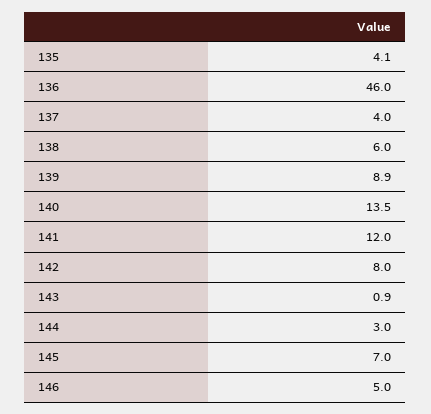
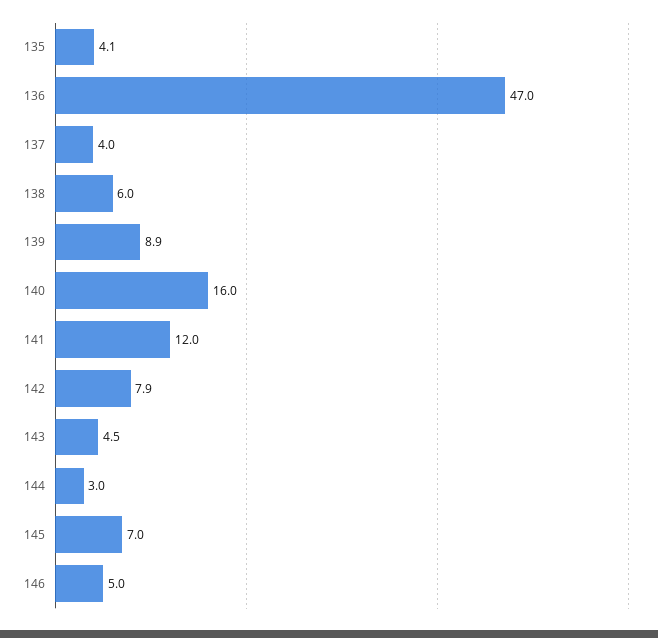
  {
    "135": 4.1,
-   "136": 46,
+   "136": 47,
    "137": 4,
    "138": 6,
    "139": 8.9,
-   "140": 13.5,
+   "140": 16,
    "141": 12,
-   "142": 8,
+   "142": 7.9,
-   "143": 0.9,
+   "143": 4.5,
    "144": 3,
    "145": 7,
    "146": 5
  }

